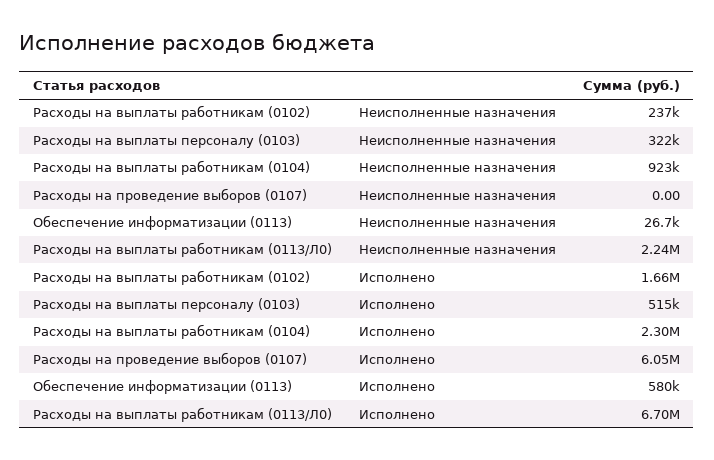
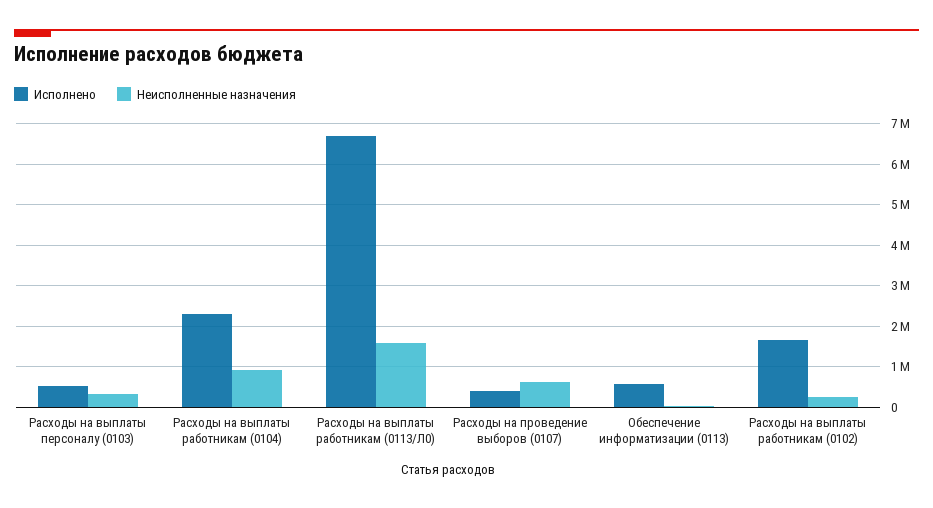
  {
    "Неисполненные назначения": {
      "Расходы на выплаты работникам (0102)": 237000,
      "Расходы на выплаты персоналу (0103)": 322000,
      "Расходы на выплаты работникам (0104)": 923000,
-     "Расходы на проведение выборов (0107)": 0,
+     "Расходы на проведение выборов (0107)": 600000,
      "Обеспечение информатизации (0113)": 26700,
-     "Расходы на выплаты работникам (0113/Л0)": 2240000
+     "Расходы на выплаты работникам (0113/Л0)": 1600000
    },
    "Исполнено": {
      "Расходы на выплаты работникам (0102)": 1660000,
      "Расходы на выплаты персоналу (0103)": 515000,
      "Расходы на выплаты работникам (0104)": 2300000,
-     "Расходы на проведение выборов (0107)": 6050000,
+     "Расходы на проведение выборов (0107)": 400000,
      "Обеспечение информатизации (0113)": 580000,
      "Расходы на выплаты работникам (0113/Л0)": 6700000
    }
  }

